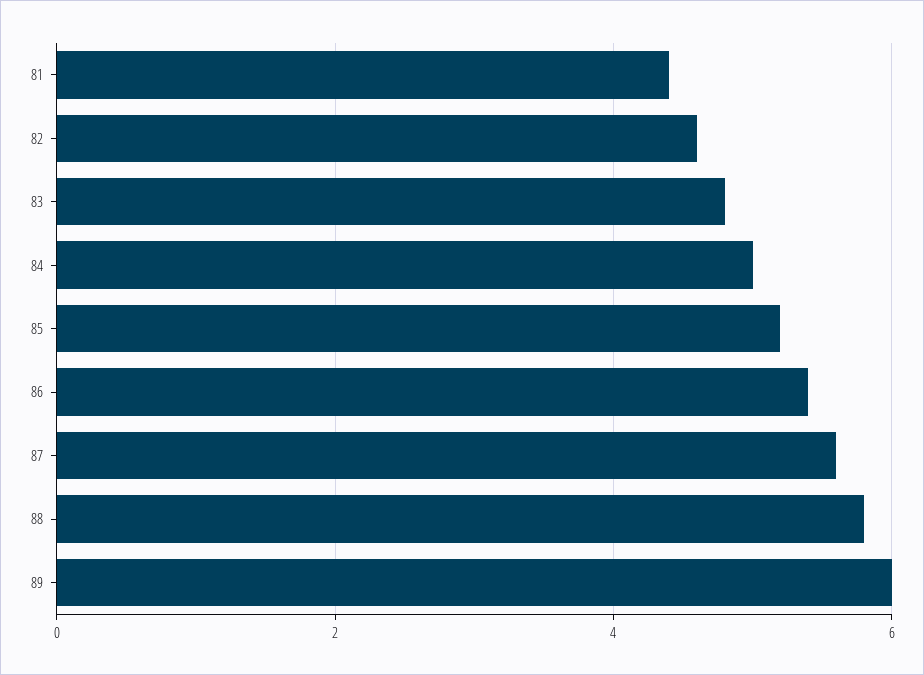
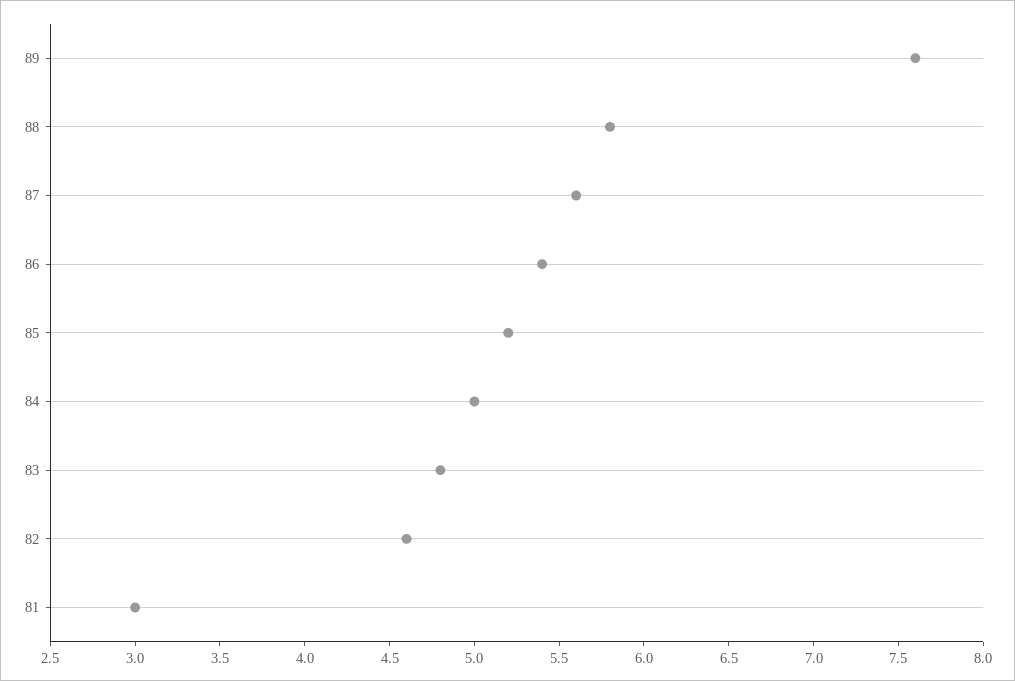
  {
-   "81": 4.5,
+   "81": 3,
    "82": 4.6,
    "83": 4.8,
    "84": 5,
    "85": 5.2,
    "86": 5.4,
    "87": 5.6,
    "88": 5.8,
-   "89": 6
+   "89": 7.6
  }

